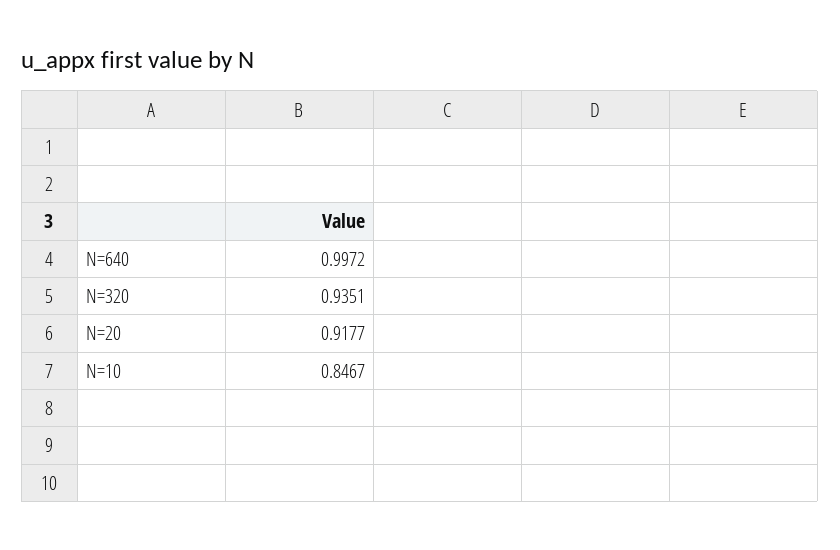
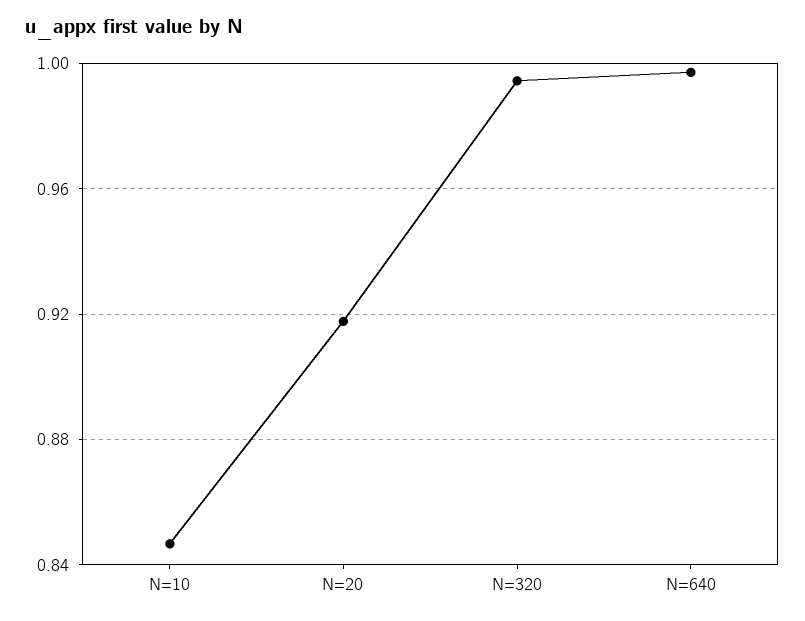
  {
    "N=640": 0.9972,
-   "N=320": 0.9351,
+   "N=320": 0.995,
    "N=20": 0.9177,
    "N=10": 0.8467
  }

